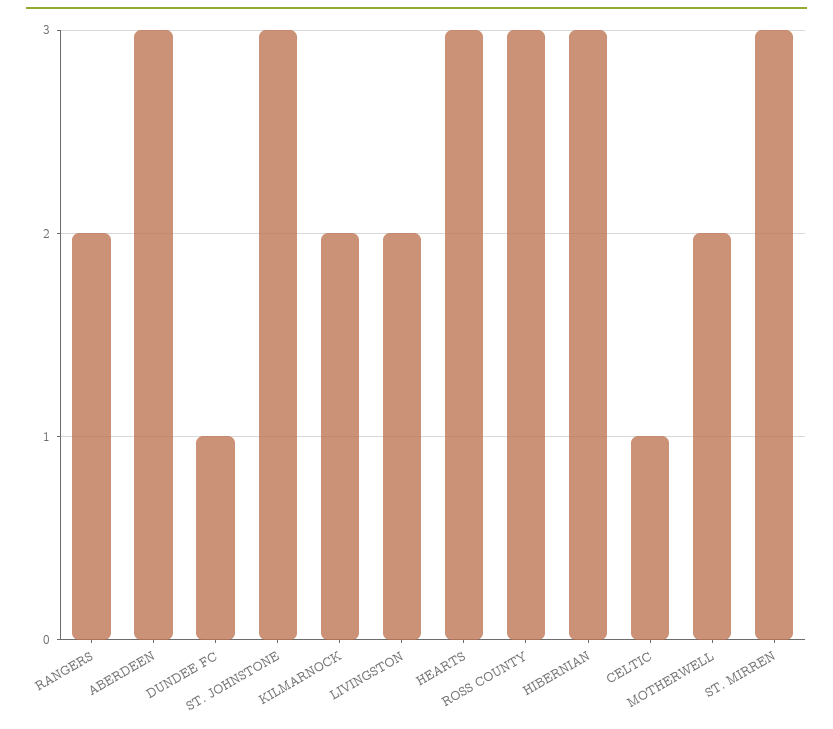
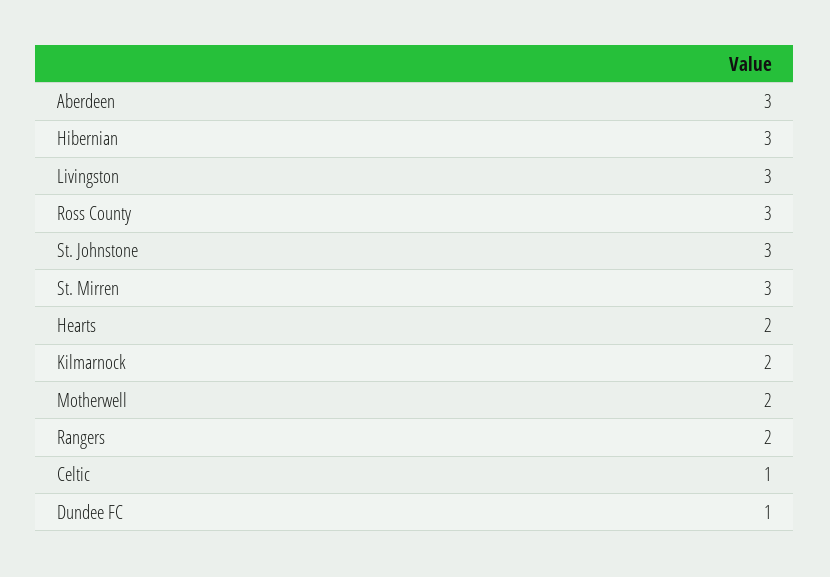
  {
    "RANGERS": 2,
    "ABERDEEN": 3,
    "DUNDEE FC": 1,
    "ST. JOHNSTONE": 3,
    "KILMARNOCK": 2,
-   "LIVINGSTON": 2,
+   "LIVINGSTON": 3,
-   "HEARTS": 3,
+   "HEARTS": 2,
    "ROSS COUNTY": 3,
    "HIBERNIAN": 3,
    "CELTIC": 1,
    "MOTHERWELL": 2,
    "ST. MIRREN": 3
  }

